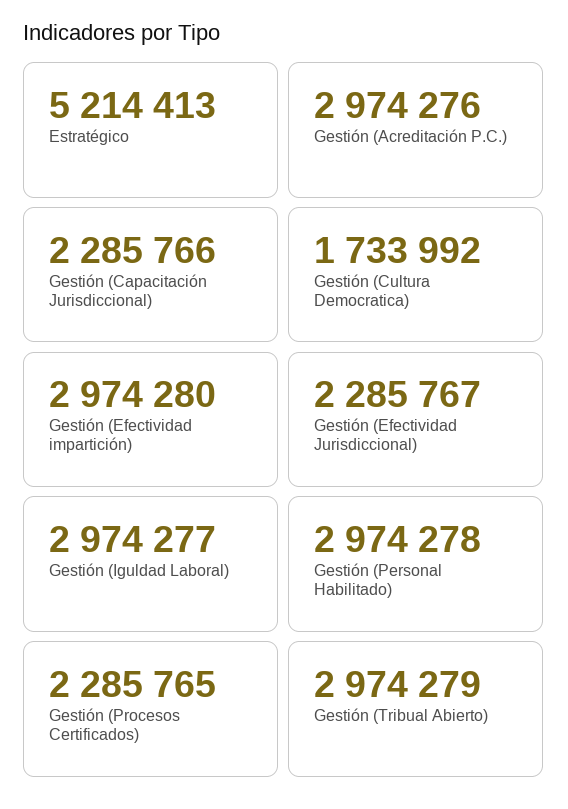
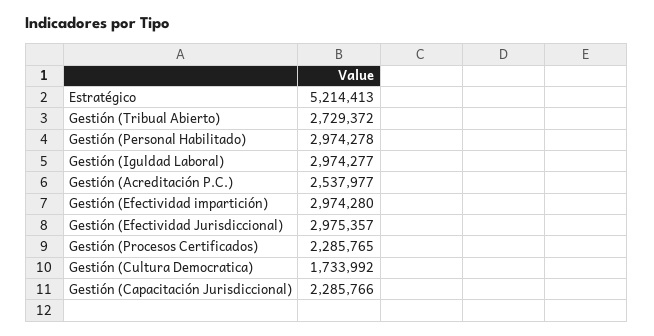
  {
    "Estratégico": 5214413,
-   "Gestión (Acreditación P.C.)": 2974276,
+   "Gestión (Acreditación P.C.)": 2537977,
    "Gestión (Capacitación Jurisdiccional)": 2285766,
    "Gestión (Cultura Democratica)": 1733992,
    "Gestión (Efectividad impartición)": 2974280,
-   "Gestión (Efectividad Jurisdiccional)": 2285767,
+   "Gestión (Efectividad Jurisdiccional)": 2975357,
    "Gestión (Iguldad Laboral)": 2974277,
    "Gestión (Personal Habilitado)": 2974278,
    "Gestión (Procesos Certificados)": 2285765,
-   "Gestión (Tribual Abierto)": 2974279
+   "Gestión (Tribual Abierto)": 2729372
  }

